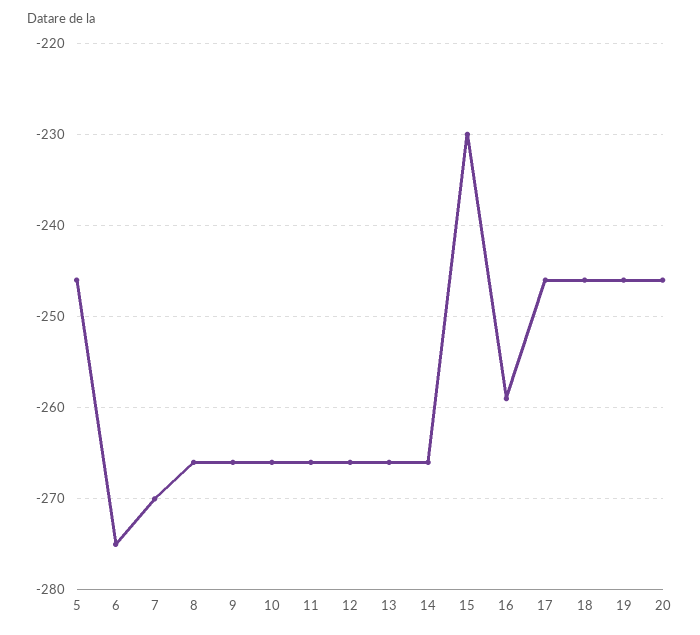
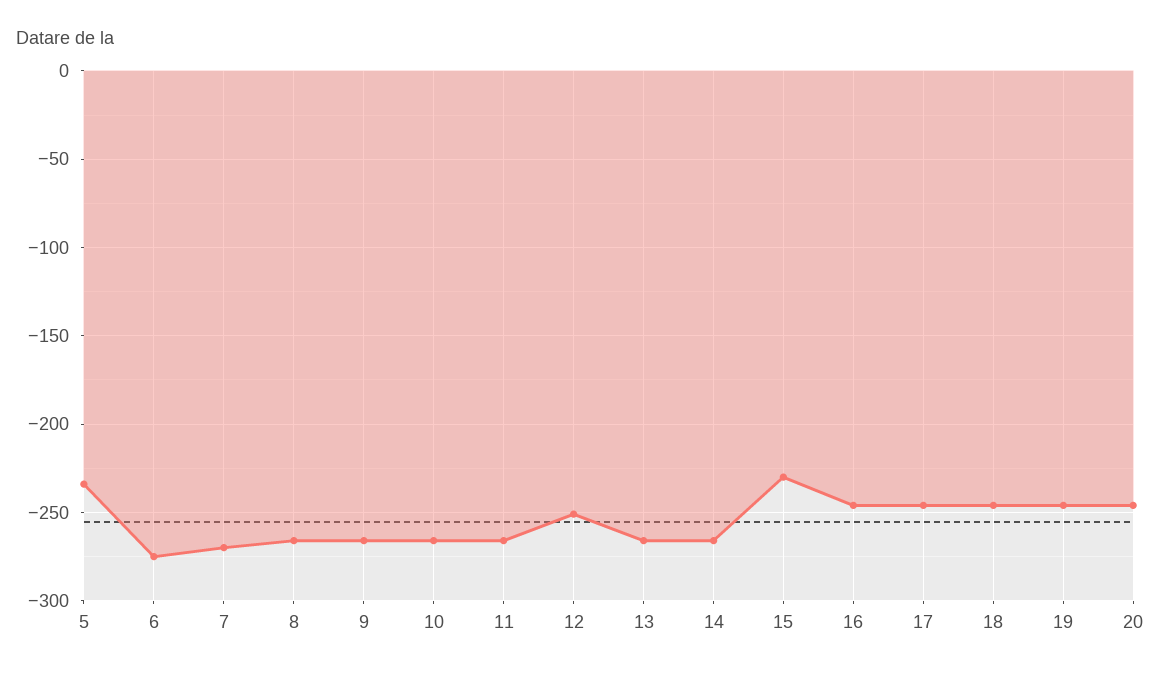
  {
-   "5": -246,
+   "5": -235,
    "6": -275,
    "7": -270,
    "8": -266,
    "9": -266,
    "10": -266,
    "11": -266,
-   "12": -266,
+   "12": -250,
    "13": -266,
    "14": -266,
    "15": -230,
-   "16": -259,
+   "16": -245,
    "17": -246,
    "18": -246,
    "19": -246,
    "20": -246
  }

